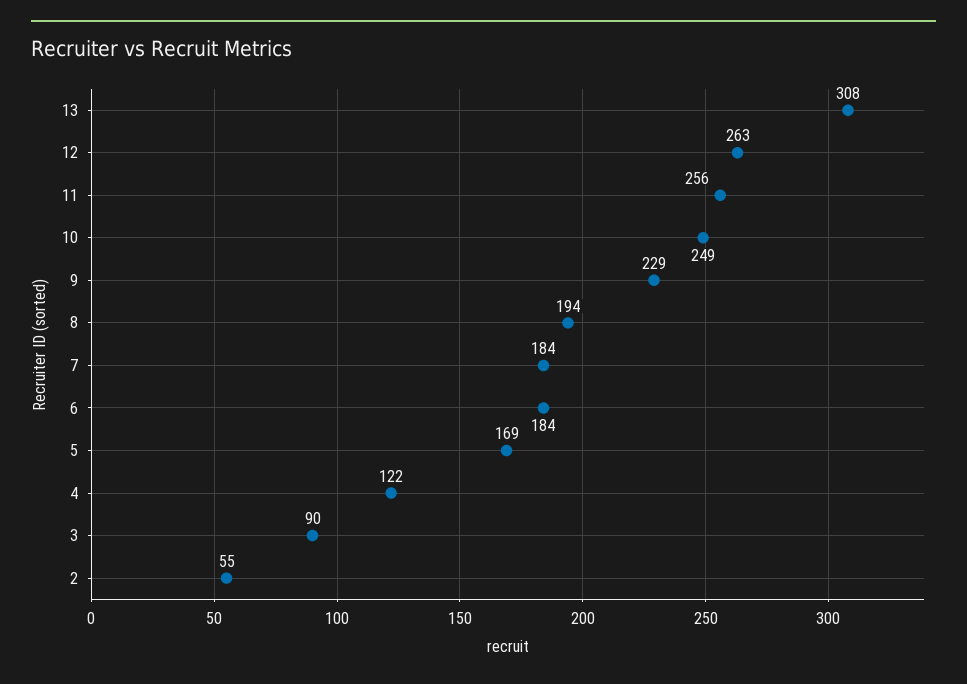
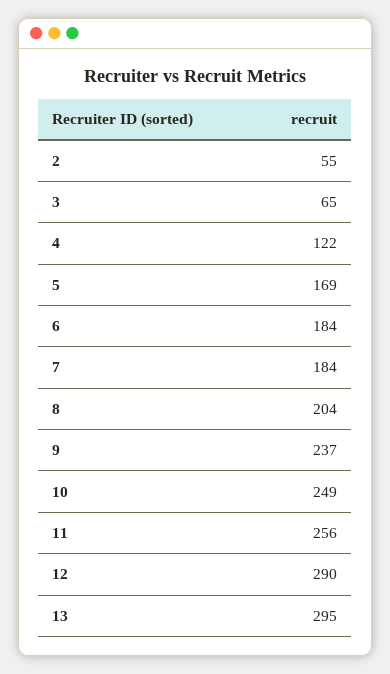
  {
-   "13": 308,
+   "13": 295,
-   "12": 263,
+   "12": 290,
    "11": 256,
    "10": 249,
-   "9": 229,
+   "9": 237,
-   "8": 194,
+   "8": 204,
    "7": 184,
    "6": 184,
    "5": 169,
    "4": 122,
-   "3": 90,
+   "3": 65,
    "2": 55
  }

